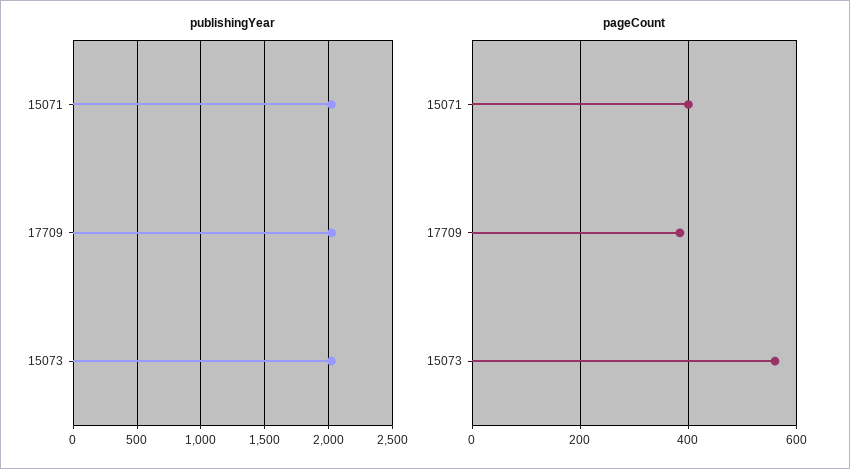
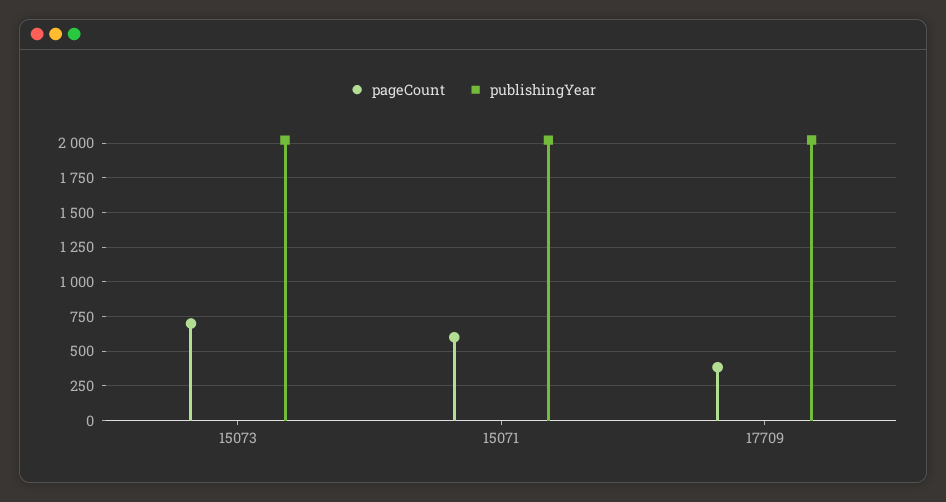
  {
    "publishingYear": {
      "15071": 2000,
      "17709": 2000,
      "15073": 2000
    },
    "pageCount": {
-     "15071": 400,
+     "15071": 600,
      "17709": 380,
-     "15073": 560
+     "15073": 700
    }
  }

